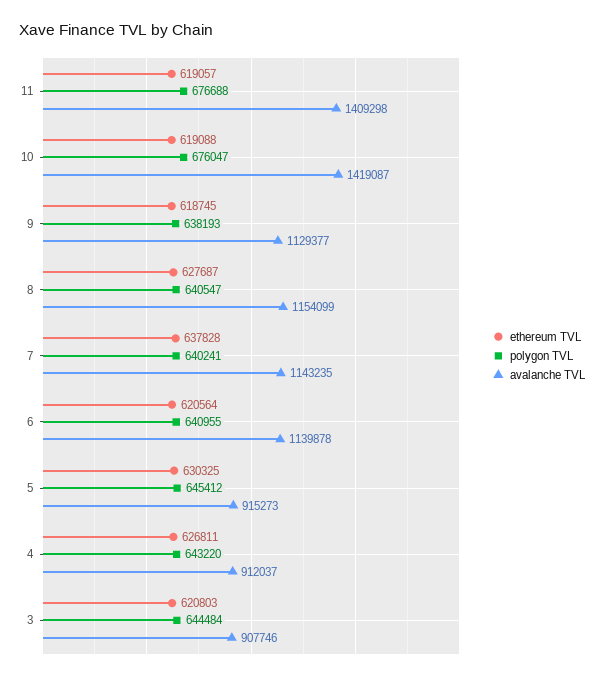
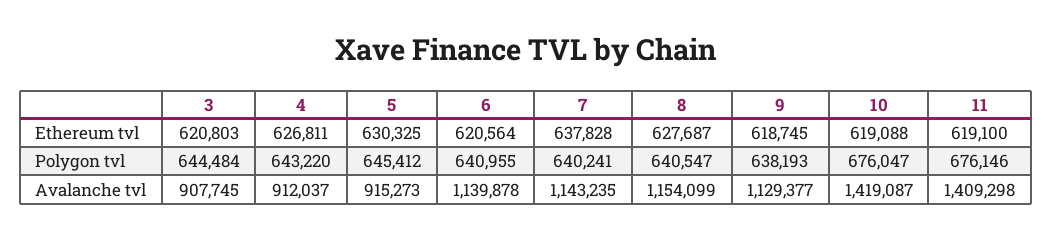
  {
    "ethereum TVL": {
-     "11": 619057,
+     "11": 619100,
      "10": 619088,
      "9": 618745,
      "8": 627687,
      "7": 637828,
      "6": 620564,
      "5": 630325,
      "4": 626811,
      "3": 620803
    },
    "polygon TVL": {
-     "11": 676688,
+     "11": 676146,
      "10": 676047,
      "9": 638193,
      "8": 640547,
      "7": 640241,
      "6": 640955,
      "5": 645412,
      "4": 643220,
      "3": 644484
    },
    "avalanche TVL": {
      "11": 1409298,
      "10": 1419087,
      "9": 1129377,
      "8": 1154099,
      "7": 1143235,
      "6": 1139878,
      "5": 915273,
      "4": 912037,
-     "3": 907746
+     "3": 907745
    }
  }

